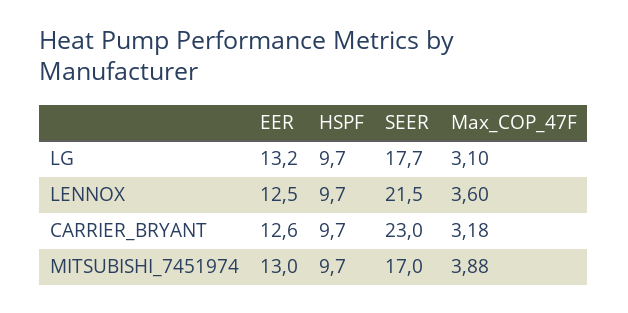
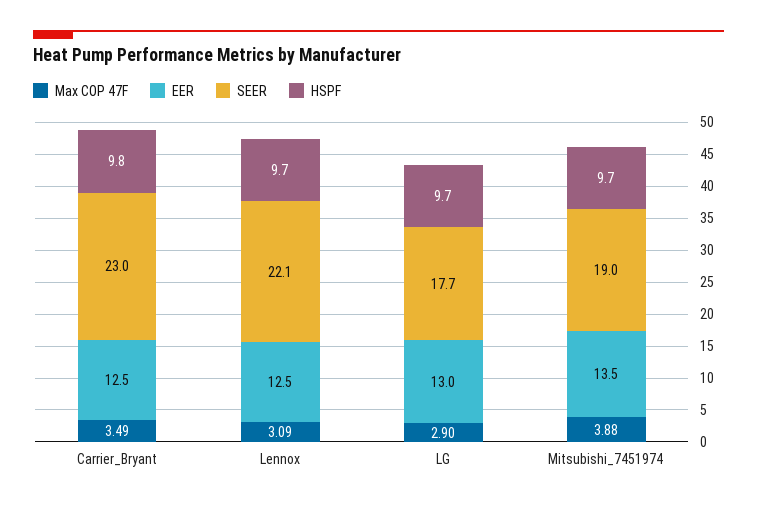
  {
    "EER": {
-     "LG": 13.2,
+     "LG": 13,
      "LENNOX": 12.5,
-     "CARRIER_BRYANT": 12.6,
+     "CARRIER_BRYANT": 12.5,
-     "MITSUBISHI_7451974": 13
+     "MITSUBISHI_7451974": 13.5
    },
    "HSPF": {
      "LG": 9.7,
      "LENNOX": 9.7,
-     "CARRIER_BRYANT": 9.7,
+     "CARRIER_BRYANT": 9.8,
      "MITSUBISHI_7451974": 9.7
    },
    "SEER": {
      "LG": 17.7,
-     "LENNOX": 21.5,
+     "LENNOX": 22.1,
      "CARRIER_BRYANT": 23,
-     "MITSUBISHI_7451974": 17
+     "MITSUBISHI_7451974": 19
    },
    "Max_COP_47F": {
-     "LG": 3.1,
+     "LG": 2.9,
-     "LENNOX": 3.6,
+     "LENNOX": 3.09,
-     "CARRIER_BRYANT": 3.18,
+     "CARRIER_BRYANT": 3.49,
      "MITSUBISHI_7451974": 3.88
    }
  }

